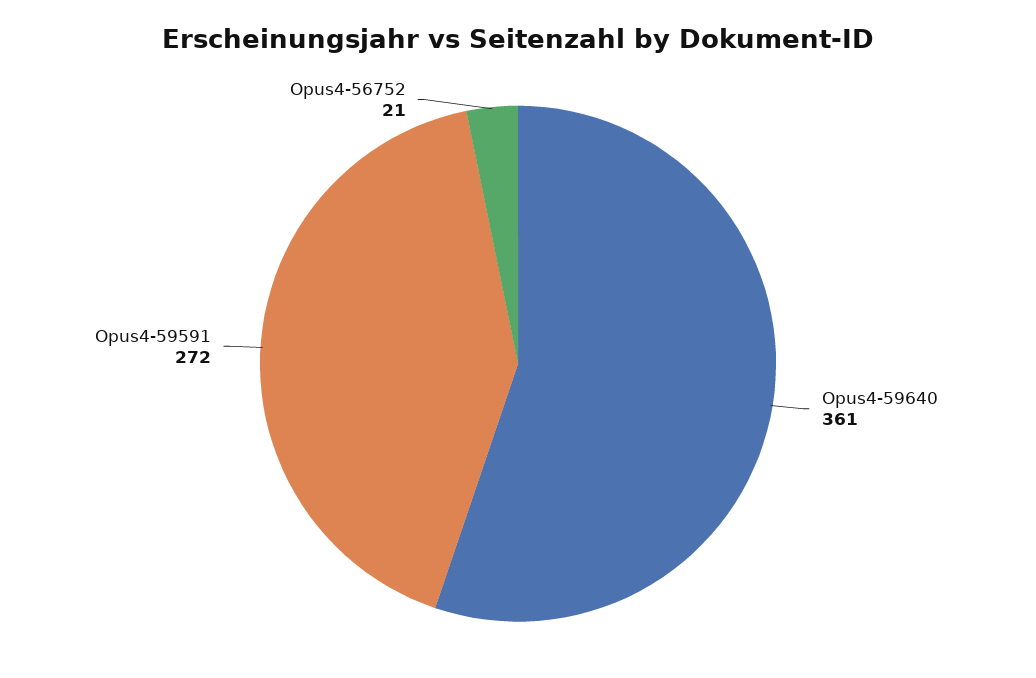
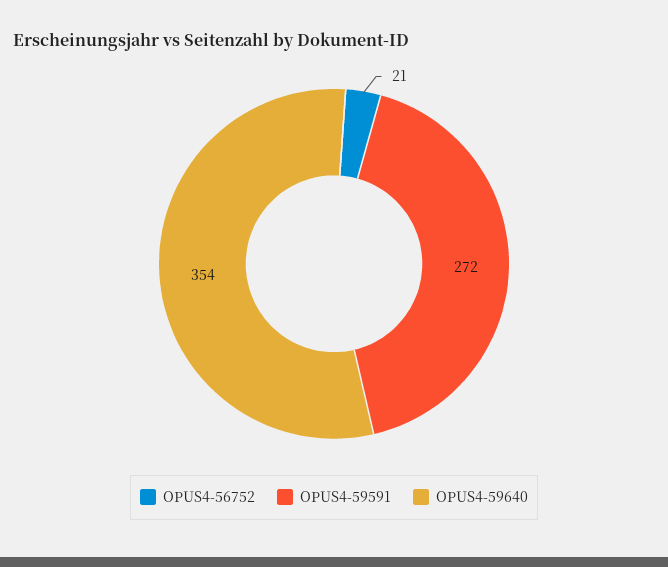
  {
-   "Opus4-59640": 361,
+   "Opus4-59640": 354,
    "Opus4-59591": 272,
    "Opus4-56752": 21
  }

